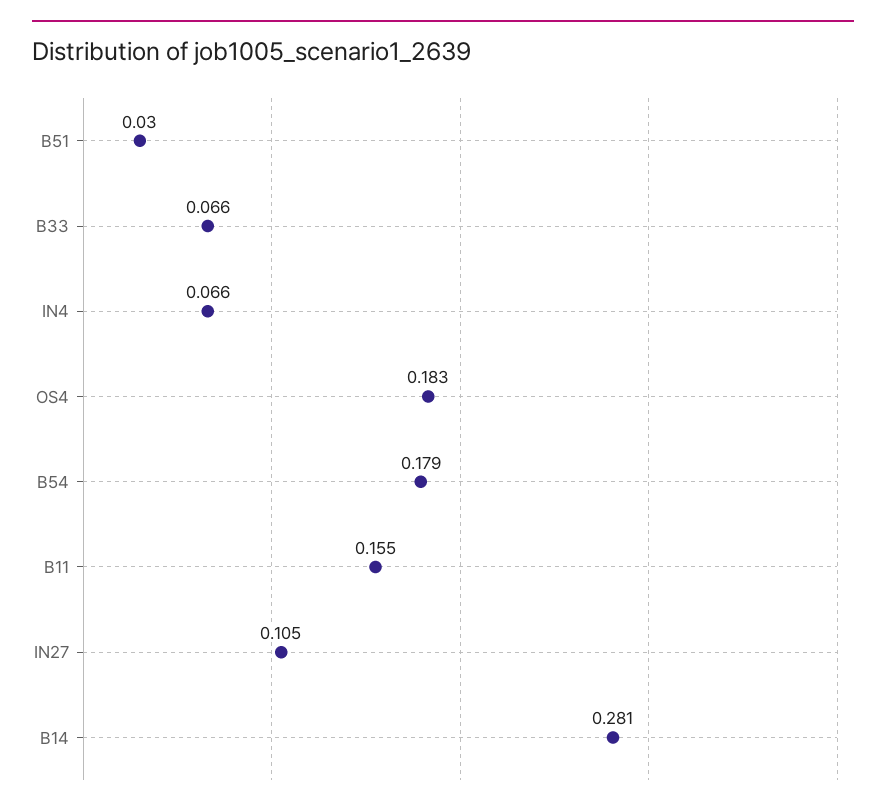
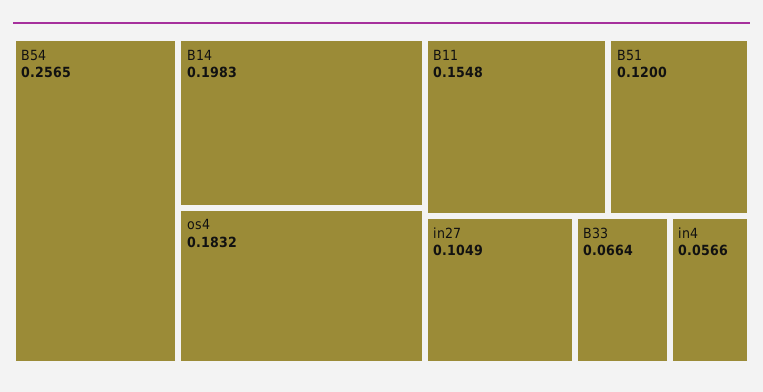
  {
-   "B51": 0.03,
+   "B51": 0.12,
    "B33": 0.0664,
-   "IN4": 0.066,
+   "IN4": 0.0566,
    "OS4": 0.1832,
-   "B54": 0.179,
+   "B54": 0.2565,
    "B11": 0.1548,
    "IN27": 0.1049,
-   "B14": 0.281
+   "B14": 0.1983
  }

